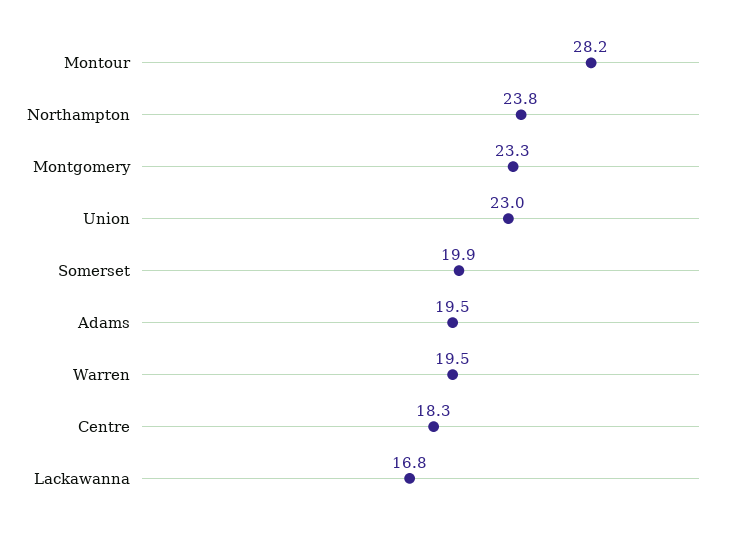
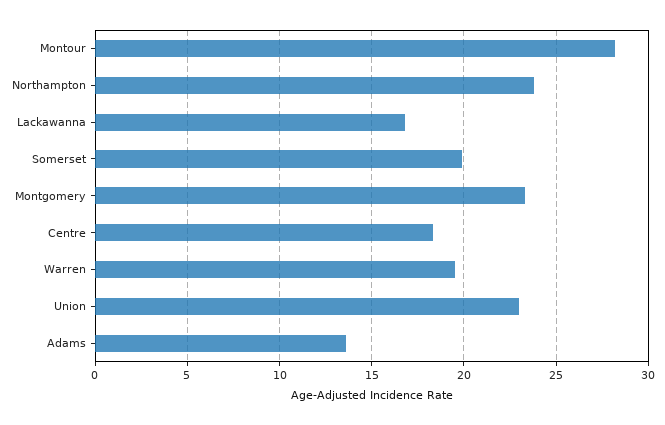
  {
    "Montour": 28.2,
    "Northampton": 23.8,
    "Montgomery": 23.3,
    "Union": 23,
    "Somerset": 19.9,
-   "Adams": 19.5,
+   "Adams": 13.5,
    "Warren": 19.5,
    "Centre": 18.3,
    "Lackawanna": 16.8
  }

